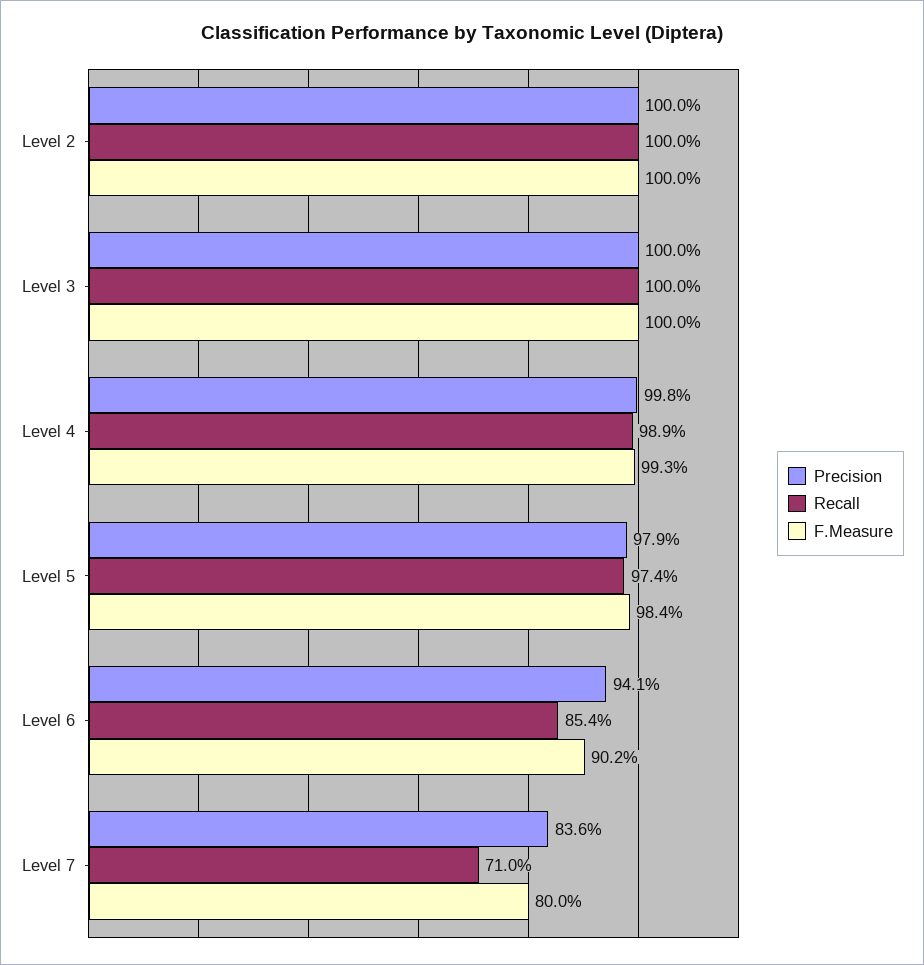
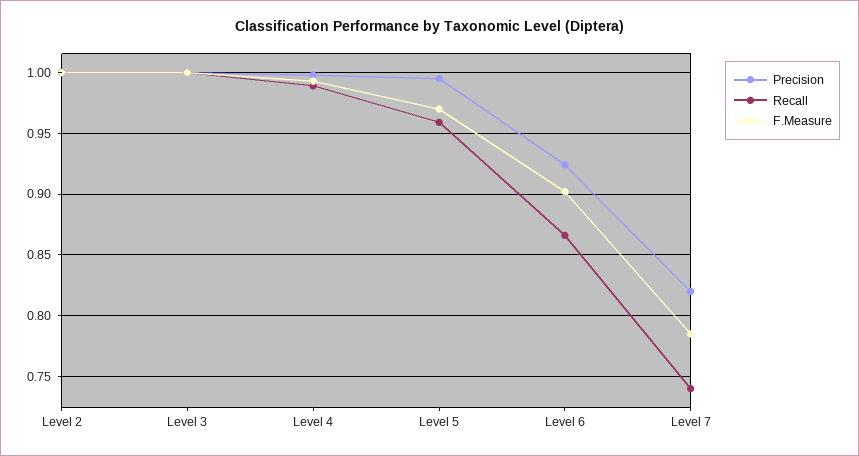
  {
    "Precision": {
      "Level 2": 1,
      "Level 3": 1,
      "Level 4": 0.998,
-     "Level 5": 0.979,
+     "Level 5": 0.995,
-     "Level 6": 0.941,
+     "Level 6": 0.925,
-     "Level 7": 0.836
+     "Level 7": 0.82
    },
    "Recall": {
      "Level 2": 1,
      "Level 3": 1,
      "Level 4": 0.989,
-     "Level 5": 0.974,
+     "Level 5": 0.96,
-     "Level 6": 0.854,
+     "Level 6": 0.865,
-     "Level 7": 0.71
+     "Level 7": 0.74
    },
    "F.Measure": {
      "Level 2": 1,
      "Level 3": 1,
      "Level 4": 0.993,
-     "Level 5": 0.984,
+     "Level 5": 0.97,
      "Level 6": 0.902,
-     "Level 7": 0.8
+     "Level 7": 0.785
    }
  }

